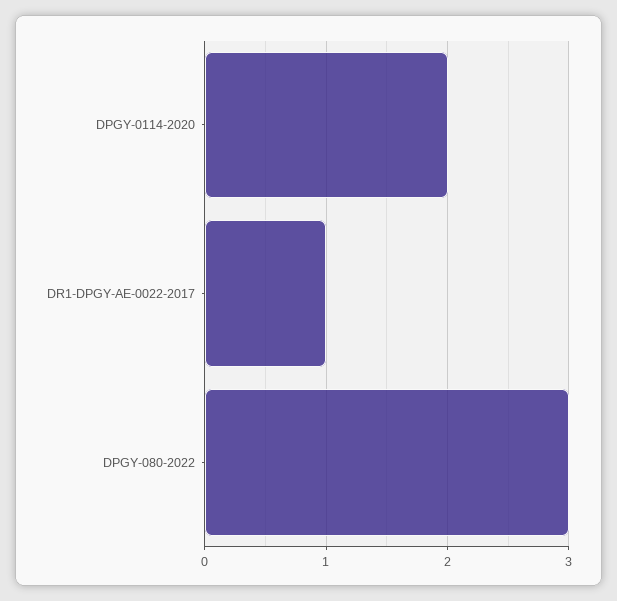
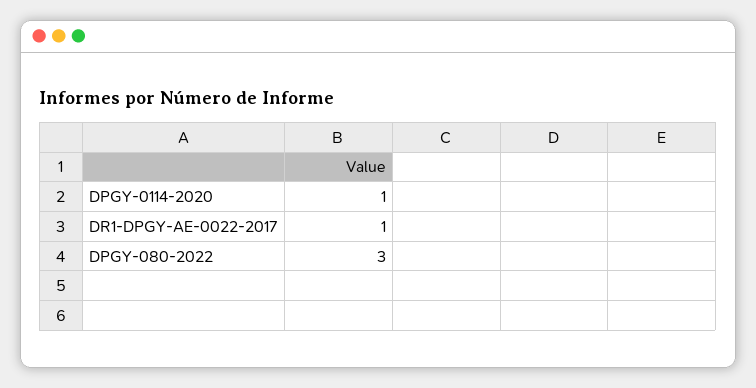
  {
-   "DPGY-0114-2020": 2,
+   "DPGY-0114-2020": 1,
    "DR1-DPGY-AE-0022-2017": 1,
    "DPGY-080-2022": 3
  }

